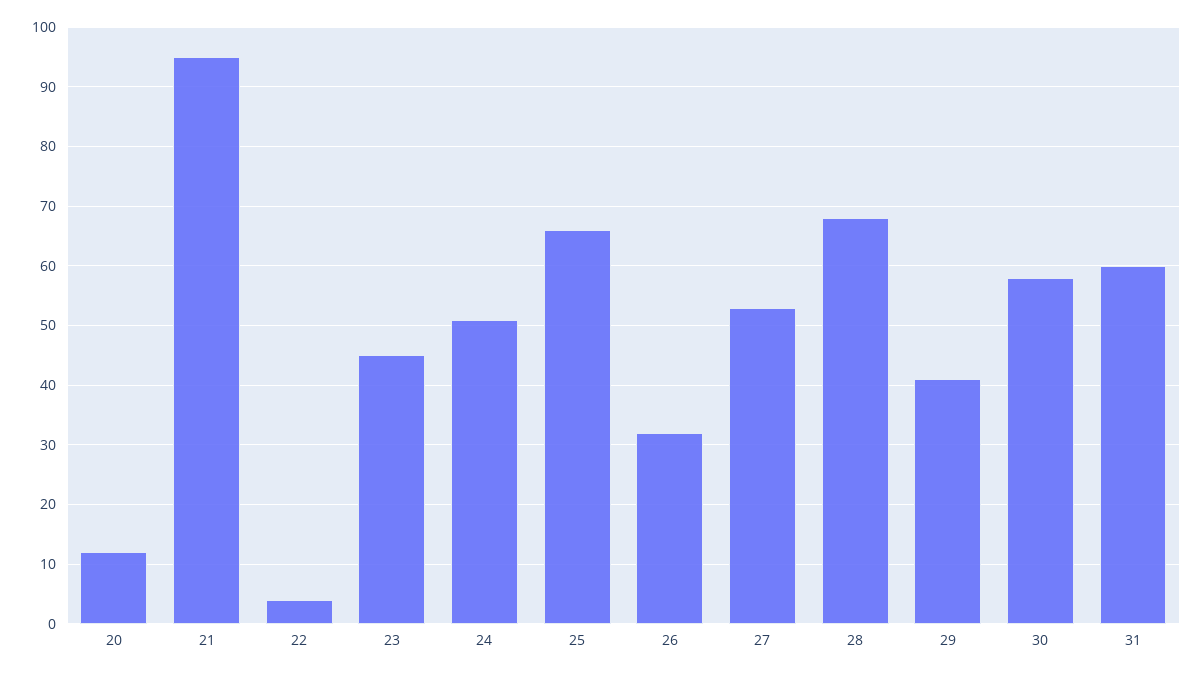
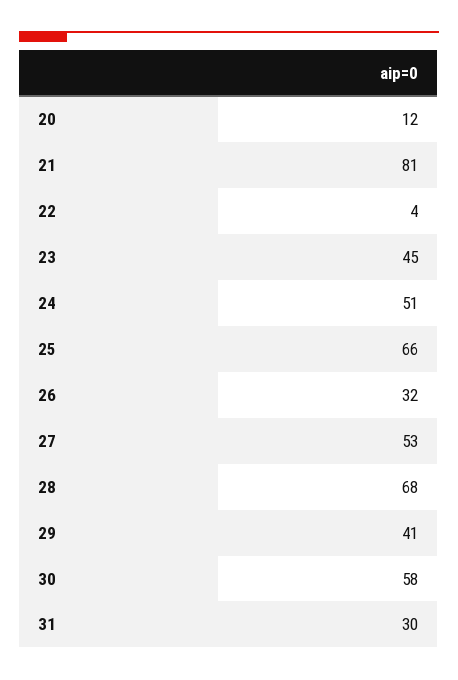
  {
    "20": 12,
-   "21": 95,
+   "21": 81,
    "22": 4,
    "23": 45,
    "24": 51,
    "25": 66,
    "26": 32,
    "27": 53,
    "28": 68,
    "29": 41,
    "30": 58,
-   "31": 60
+   "31": 30
  }

